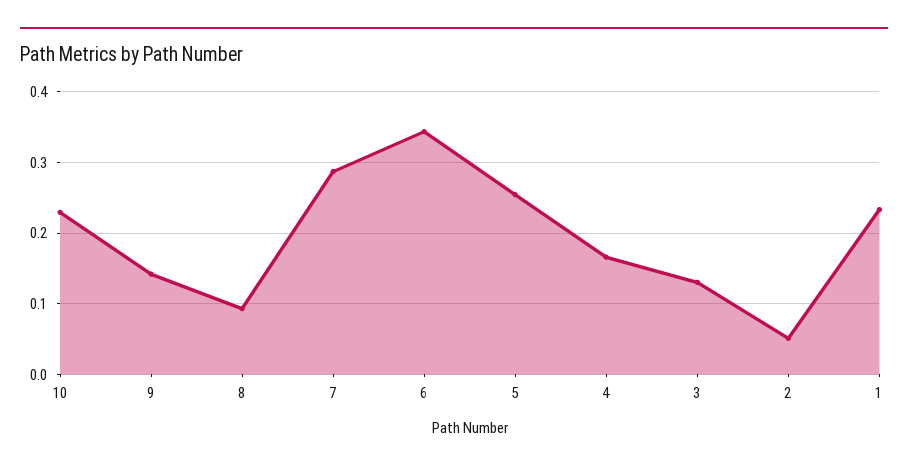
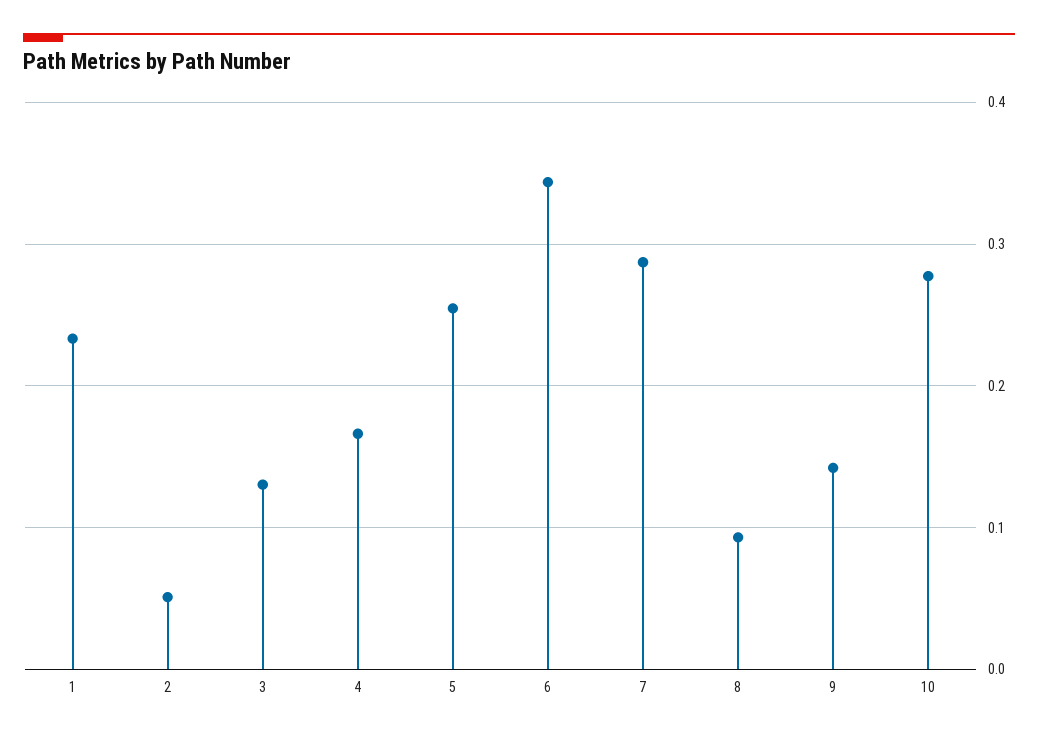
  {
-   "10": 0.23,
+   "10": 0.28,
    "9": 0.14,
    "8": 0.09,
    "7": 0.29,
    "6": 0.34,
    "5": 0.25,
    "4": 0.17,
    "3": 0.13,
    "2": 0.05,
    "1": 0.23
  }

